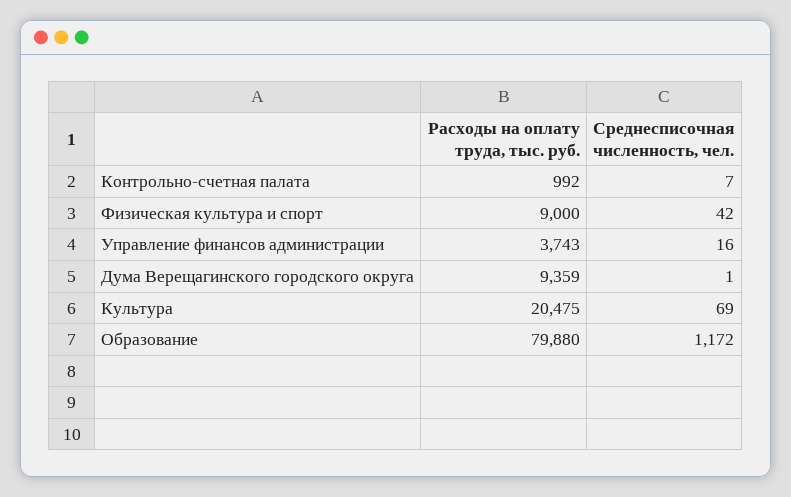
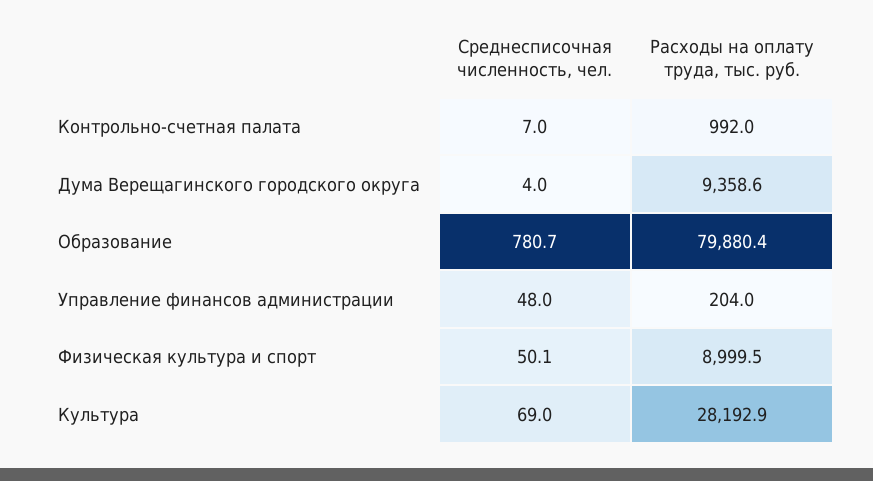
  {
    "Расходы на оплату труда, тыс. руб.": {
      "Контрольно-счетная палата": 992,
      "Физическая культура и спорт": 8999.5,
-     "Управление финансов администрации": 3743,
+     "Управление финансов администрации": 204,
      "Дума Верещагинского городского округа": 9358.6,
-     "Культура": 20475,
+     "Культура": 28192.9,
      "Образование": 79880.4
    },
    "Среднесписочная численность, чел.": {
      "Контрольно-счетная палата": 7,
-     "Физическая культура и спорт": 42,
+     "Физическая культура и спорт": 50.1,
-     "Управление финансов администрации": 16,
+     "Управление финансов администрации": 48,
-     "Дума Верещагинского городского округа": 1,
+     "Дума Верещагинского городского округа": 4,
      "Культура": 69,
-     "Образование": 1172
+     "Образование": 780.7
    }
  }

